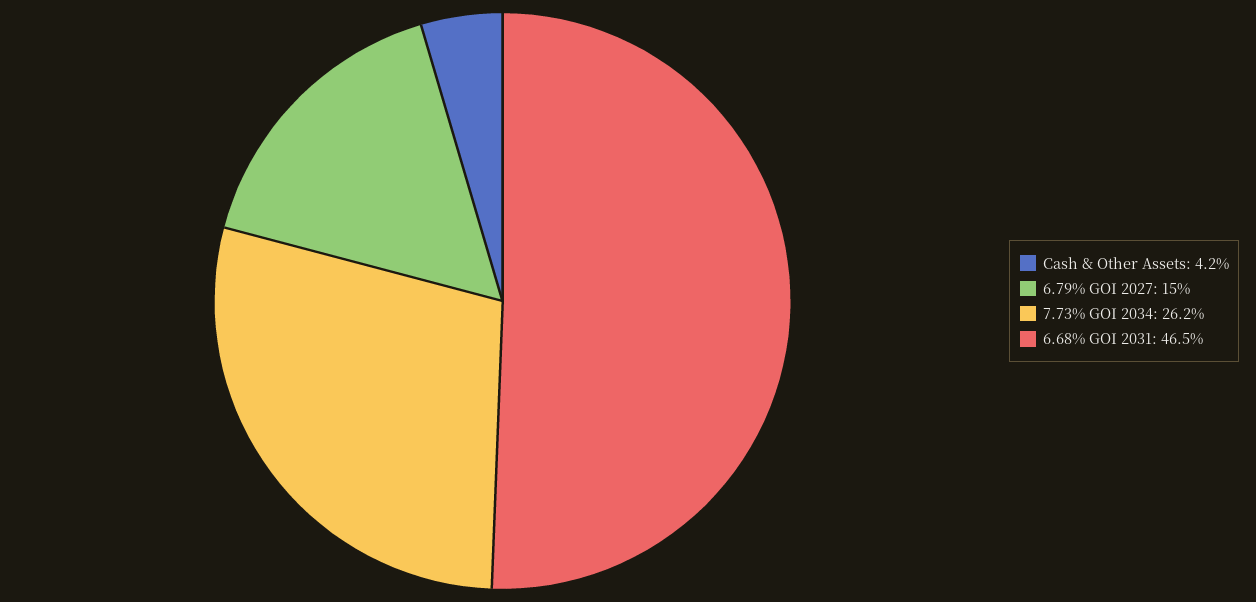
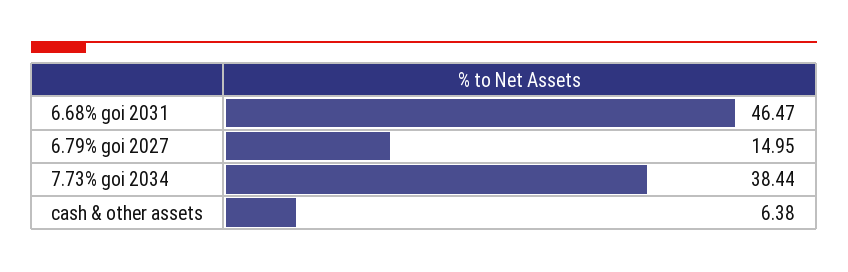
  {
-   "Cash & Other Assets": 4.2,
+   "Cash & Other Assets": 6.38,
    "6.79% GOI 2027": 14.95,
-   "7.73% GOI 2034": 26.2,
+   "7.73% GOI 2034": 38.44,
    "6.68% GOI 2031": 46.47
  }

